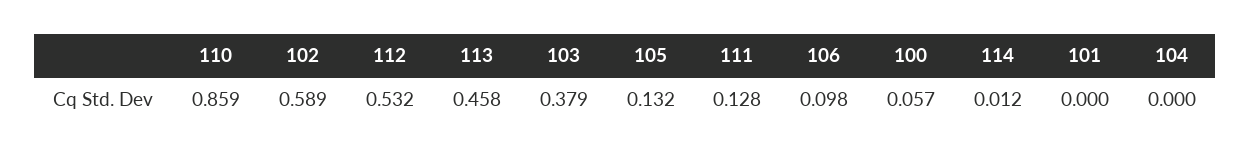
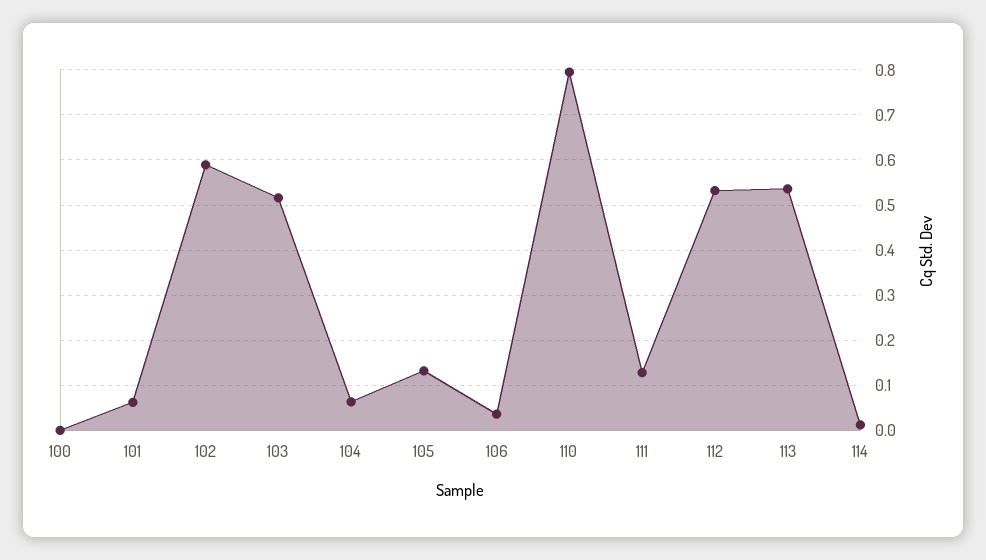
  {
-   "110": 0.859,
+   "110": 0.8,
    "102": 0.589,
    "112": 0.532,
-   "113": 0.458,
+   "113": 0.54,
-   "103": 0.379,
+   "103": 0.52,
    "105": 0.132,
    "111": 0.128,
-   "106": 0.098,
+   "106": 0.04,
-   "100": 0.057,
+   "100": 0,
    "114": 0.012,
-   "101": 0,
+   "101": 0.06,
-   "104": 0
+   "104": 0.06
  }

